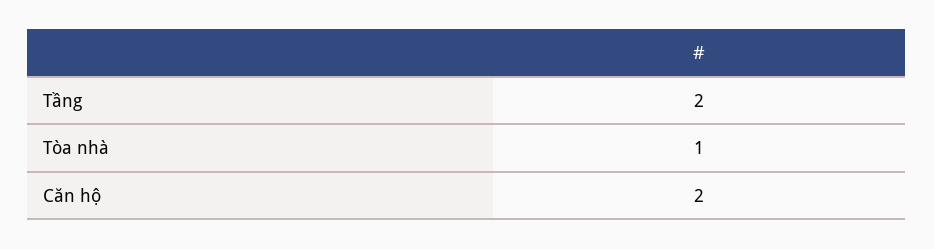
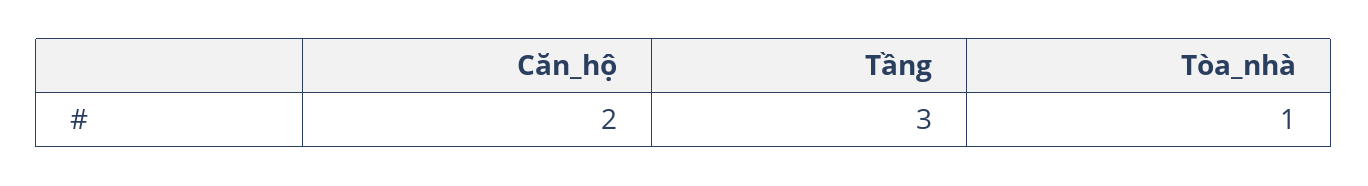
  {
-   "Tầng": 2,
+   "Tầng": 3,
    "Tòa nhà": 1,
    "Căn hộ": 2
  }

